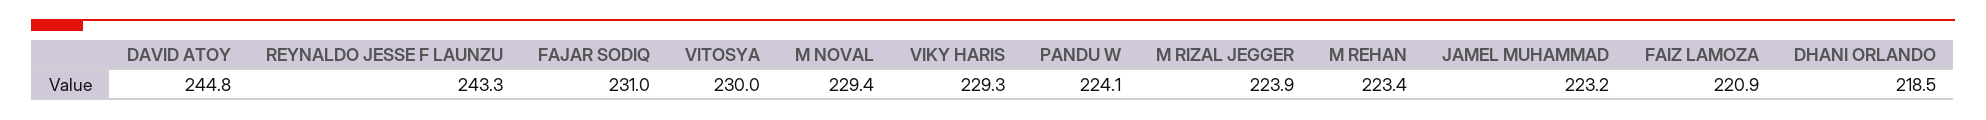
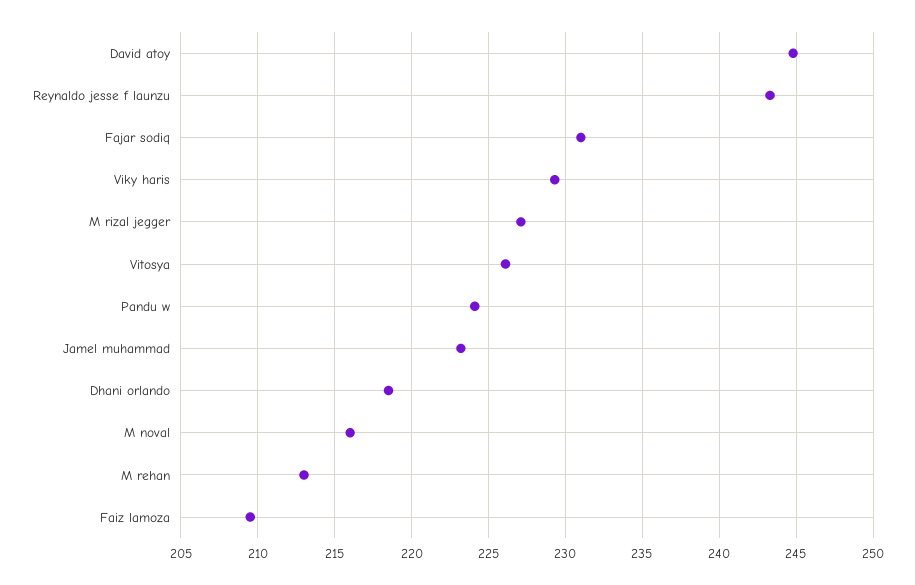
  {
    "DAVID ATOY": 244.8,
    "REYNALDO JESSE F LAUNZU": 243.3,
    "FAJAR SODIQ": 231,
-   "VITOSYA": 230,
+   "VITOSYA": 226,
-   "M NOVAL": 229.4,
+   "M NOVAL": 216,
    "VIKY HARIS": 229.3,
    "PANDU W": 224.1,
-   "M RIZAL JEGGER": 223.9,
+   "M RIZAL JEGGER": 227,
-   "M REHAN": 223.4,
+   "M REHAN": 213,
    "JAMEL MUHAMMAD": 223.2,
-   "FAIZ LAMOZA": 220.9,
+   "FAIZ LAMOZA": 209.5,
    "DHANI ORLANDO": 218.5
  }

